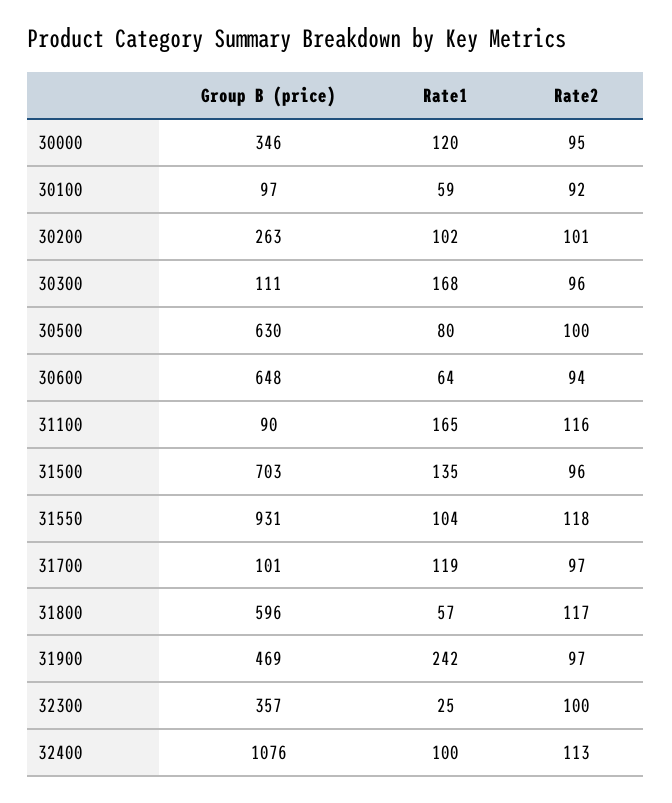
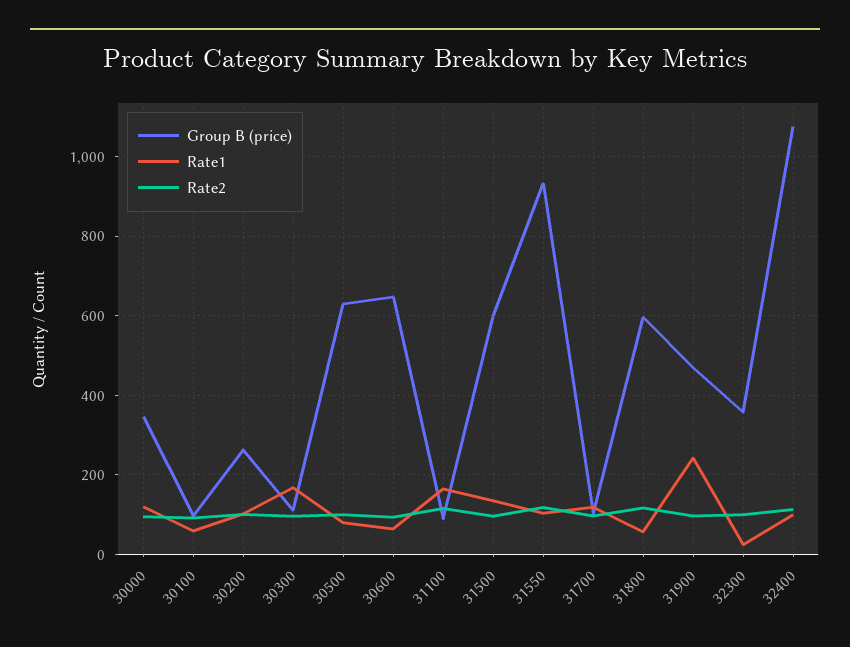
  {
    "Group B (price)": {
      "30000": 346,
      "30100": 97,
      "30200": 263,
      "30300": 111,
      "30500": 630,
      "30600": 648,
      "31100": 90,
-     "31500": 703,
+     "31500": 600,
      "31550": 931,
      "31700": 101,
      "31800": 596,
      "31900": 469,
      "32300": 357,
      "32400": 1076
    },
    "Rate1": {
      "30000": 120,
      "30100": 59,
      "30200": 102,
      "30300": 168,
      "30500": 80,
      "30600": 64,
      "31100": 165,
      "31500": 135,
      "31550": 104,
      "31700": 119,
      "31800": 57,
      "31900": 242,
      "32300": 25,
      "32400": 100
    },
    "Rate2": {
      "30000": 95,
      "30100": 92,
      "30200": 101,
      "30300": 96,
      "30500": 100,
      "30600": 94,
      "31100": 116,
      "31500": 96,
      "31550": 118,
      "31700": 97,
      "31800": 117,
      "31900": 97,
      "32300": 100,
      "32400": 113
    }
  }

